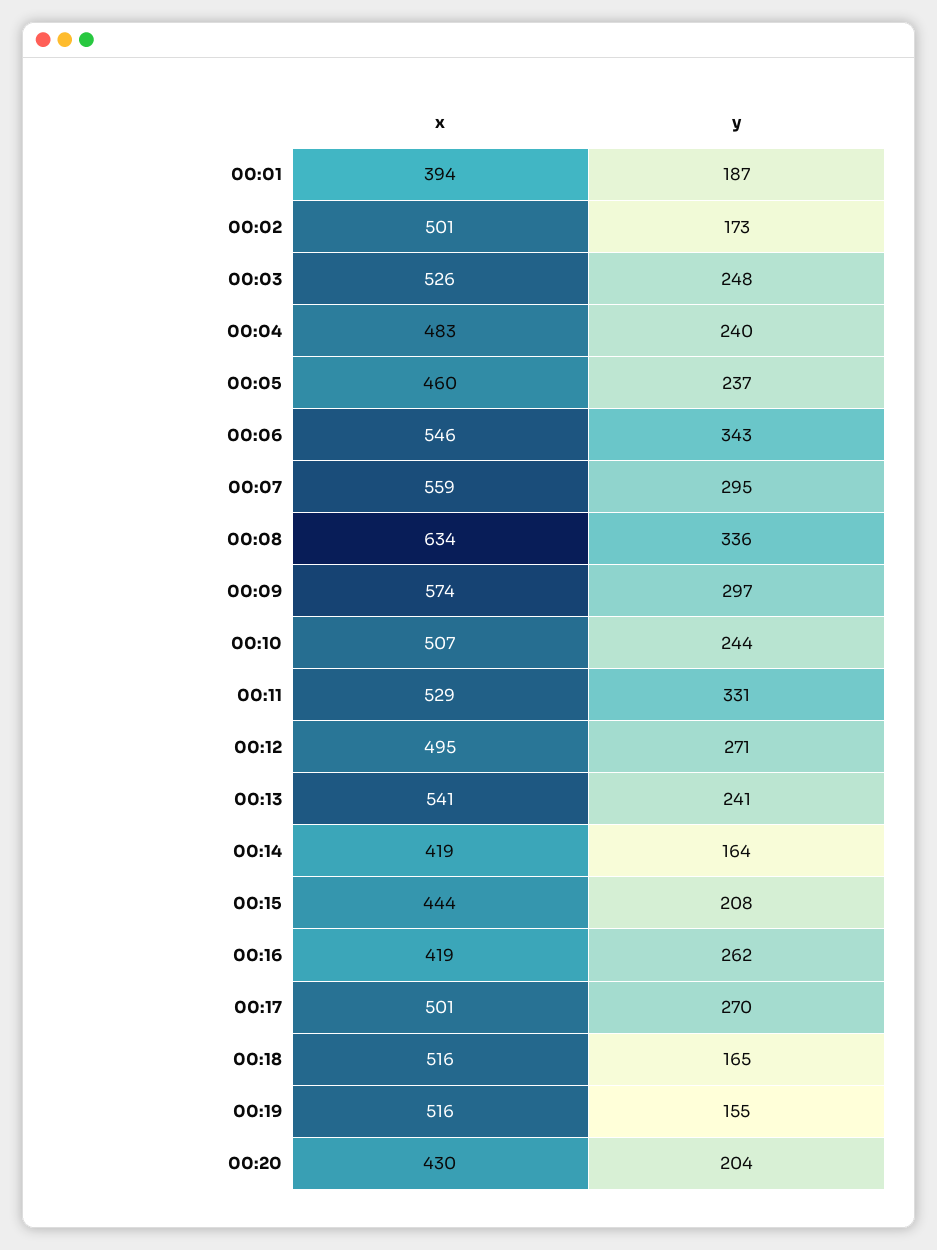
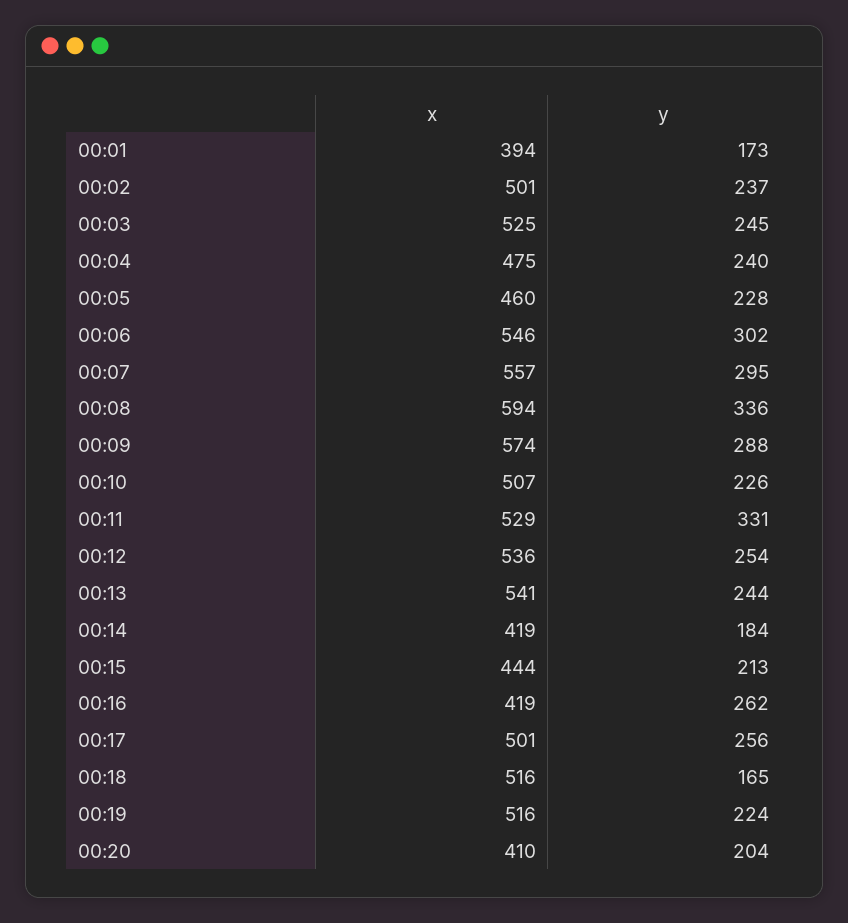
  {
    "x": {
      "00:01": 394,
      "00:02": 501,
-     "00:03": 526,
+     "00:03": 525,
-     "00:04": 483,
+     "00:04": 475,
      "00:05": 460,
      "00:06": 546,
-     "00:07": 559,
+     "00:07": 557,
-     "00:08": 634,
+     "00:08": 594,
      "00:09": 574,
      "00:10": 507,
      "00:11": 529,
-     "00:12": 495,
+     "00:12": 536,
      "00:13": 541,
      "00:14": 419,
      "00:15": 444,
      "00:16": 419,
      "00:17": 501,
      "00:18": 516,
      "00:19": 516,
-     "00:20": 430
+     "00:20": 410
    },
    "y": {
-     "00:01": 187,
+     "00:01": 173,
-     "00:02": 173,
+     "00:02": 237,
-     "00:03": 248,
+     "00:03": 245,
      "00:04": 240,
-     "00:05": 237,
+     "00:05": 228,
-     "00:06": 343,
+     "00:06": 302,
      "00:07": 295,
      "00:08": 336,
-     "00:09": 297,
+     "00:09": 288,
-     "00:10": 244,
+     "00:10": 226,
      "00:11": 331,
-     "00:12": 271,
+     "00:12": 254,
-     "00:13": 241,
+     "00:13": 244,
-     "00:14": 164,
+     "00:14": 184,
-     "00:15": 208,
+     "00:15": 213,
      "00:16": 262,
-     "00:17": 270,
+     "00:17": 256,
      "00:18": 165,
-     "00:19": 155,
+     "00:19": 224,
      "00:20": 204
    }
  }

